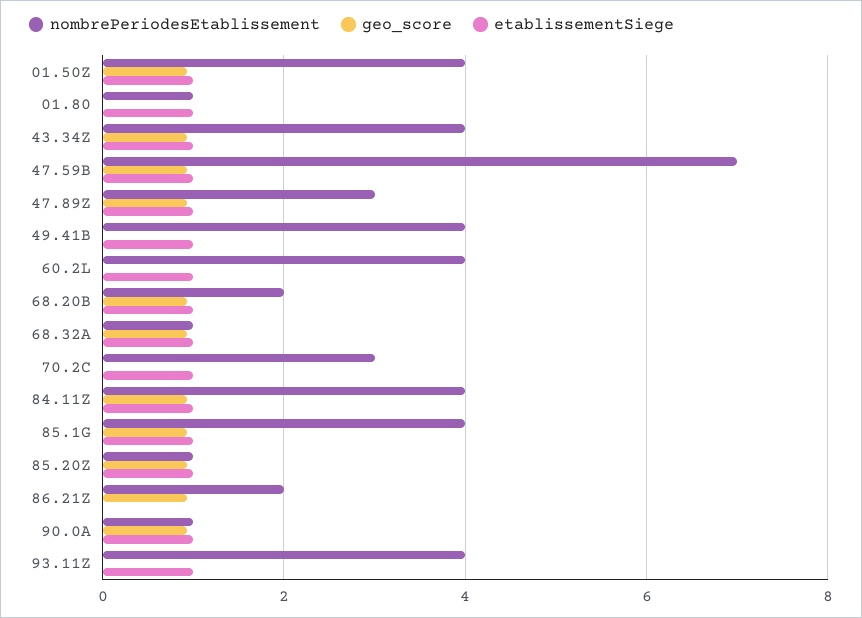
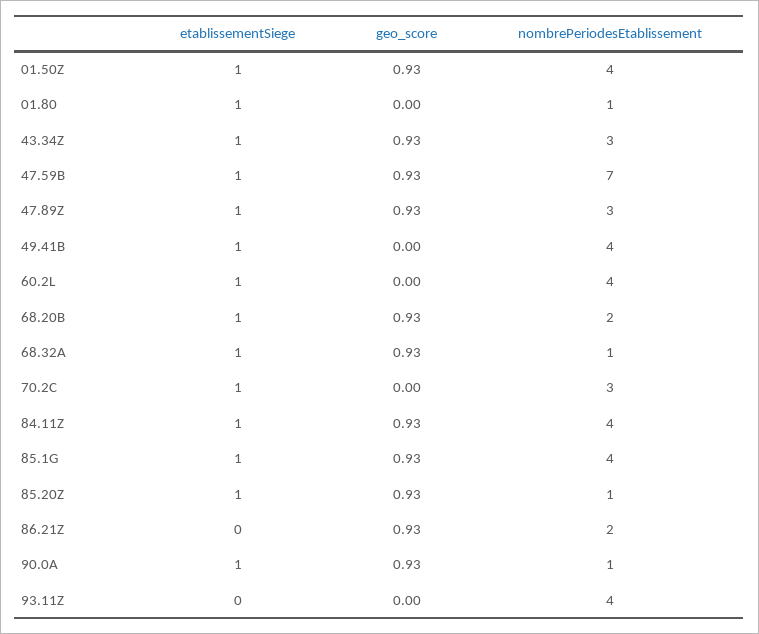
  {
    "nombrePeriodesEtablissement": {
      "01.50Z": 4,
      "01.80": 1,
-     "43.34Z": 4,
+     "43.34Z": 3,
      "47.59B": 7,
      "47.89Z": 3,
      "49.41B": 4,
      "60.2L": 4,
      "68.20B": 2,
      "68.32A": 1,
      "70.2C": 3,
      "84.11Z": 4,
      "85.1G": 4,
      "85.20Z": 1,
      "86.21Z": 2,
      "90.0A": 1,
      "93.11Z": 4
    },
    "geo_score": {
      "01.50Z": 0.93,
      "01.80": 0,
      "43.34Z": 0.93,
      "47.59B": 0.93,
      "47.89Z": 0.93,
      "49.41B": 0,
      "60.2L": 0,
      "68.20B": 0.93,
      "68.32A": 0.93,
      "70.2C": 0,
      "84.11Z": 0.93,
      "85.1G": 0.93,
      "85.20Z": 0.93,
      "86.21Z": 0.93,
      "90.0A": 0.93,
      "93.11Z": 0
    },
    "etablissementSiege": {
      "01.50Z": 1,
      "01.80": 1,
      "43.34Z": 1,
      "47.59B": 1,
      "47.89Z": 1,
      "49.41B": 1,
      "60.2L": 1,
      "68.20B": 1,
      "68.32A": 1,
      "70.2C": 1,
      "84.11Z": 1,
      "85.1G": 1,
      "85.20Z": 1,
      "86.21Z": 0,
      "90.0A": 1,
-     "93.11Z": 1
+     "93.11Z": 0
    }
  }

